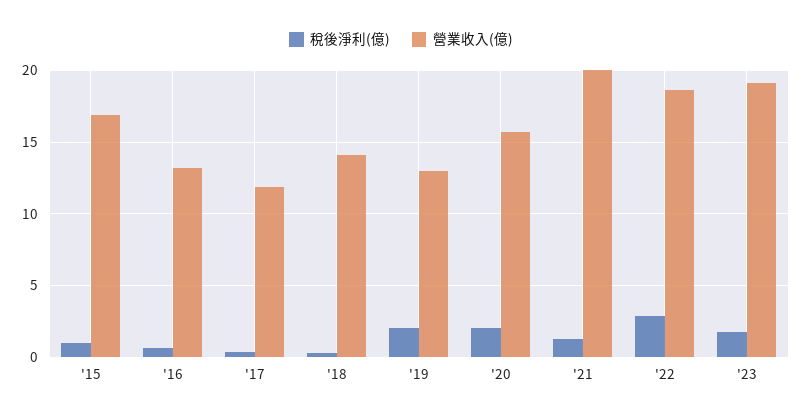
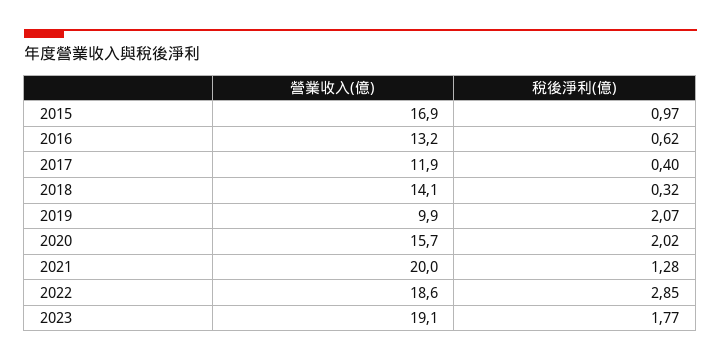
  {
    "稅後淨利(億)": {
      "'15": 0.97,
      "'16": 0.62,
      "'17": 0.4,
      "'18": 0.32,
      "'19": 2.07,
      "'20": 2.02,
      "'21": 1.28,
      "'22": 2.85,
      "'23": 1.77
    },
    "營業收入(億)": {
      "'15": 16.9,
      "'16": 13.2,
      "'17": 11.9,
      "'18": 14.1,
-     "'19": 13,
+     "'19": 9.9,
      "'20": 15.7,
      "'21": 20,
      "'22": 18.6,
      "'23": 19.1
    }
  }

